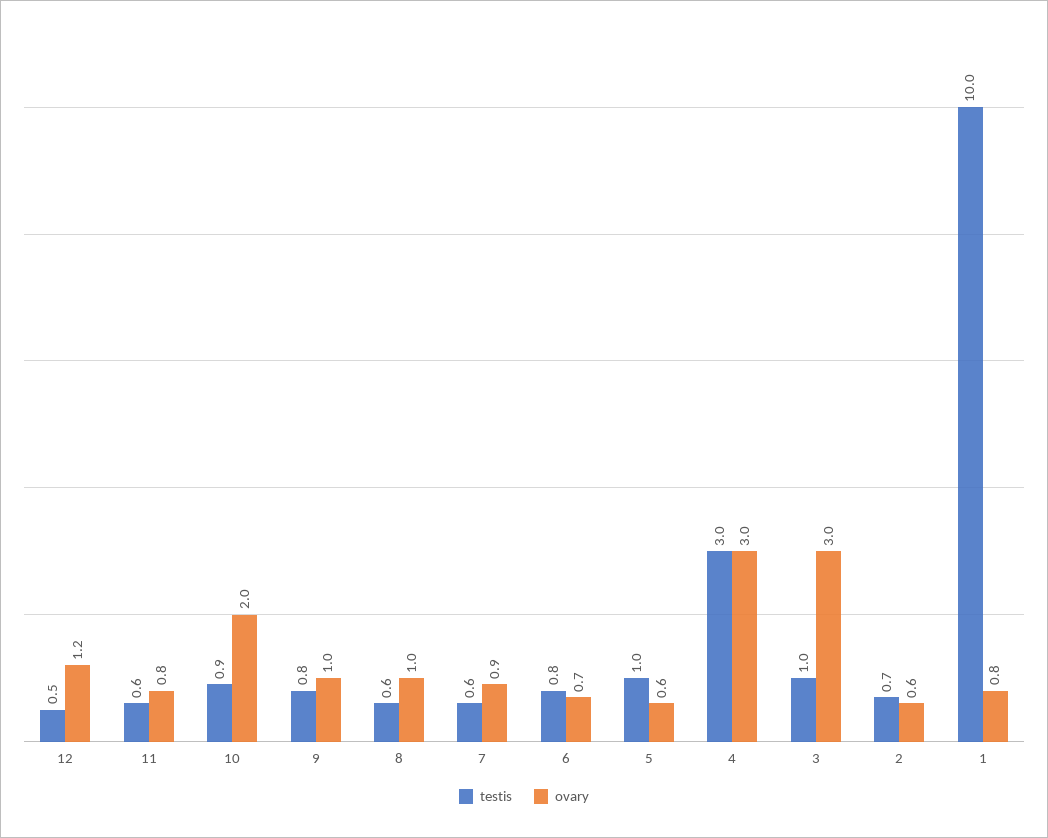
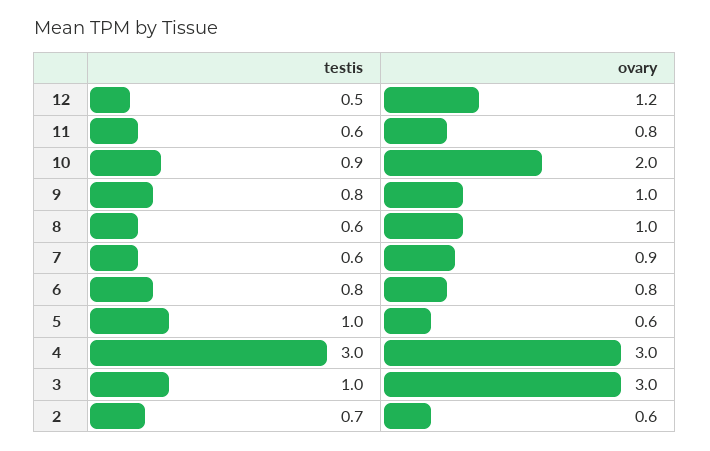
  {
    "testis": {
      "12": 0.5,
      "11": 0.6,
      "10": 0.9,
      "9": 0.8,
      "8": 0.6,
      "7": 0.6,
      "6": 0.8,
      "5": 1,
      "4": 3,
      "3": 1,
-     "2": 0.7,
+     "2": 0.7
-     "1": 10
    },
    "ovary": {
      "12": 1.2,
      "11": 0.8,
      "10": 2,
      "9": 1,
      "8": 1,
      "7": 0.9,
-     "6": 0.7,
+     "6": 0.8,
      "5": 0.6,
      "4": 3,
      "3": 3,
-     "2": 0.6,
+     "2": 0.6
-     "1": 0.8
    }
  }

